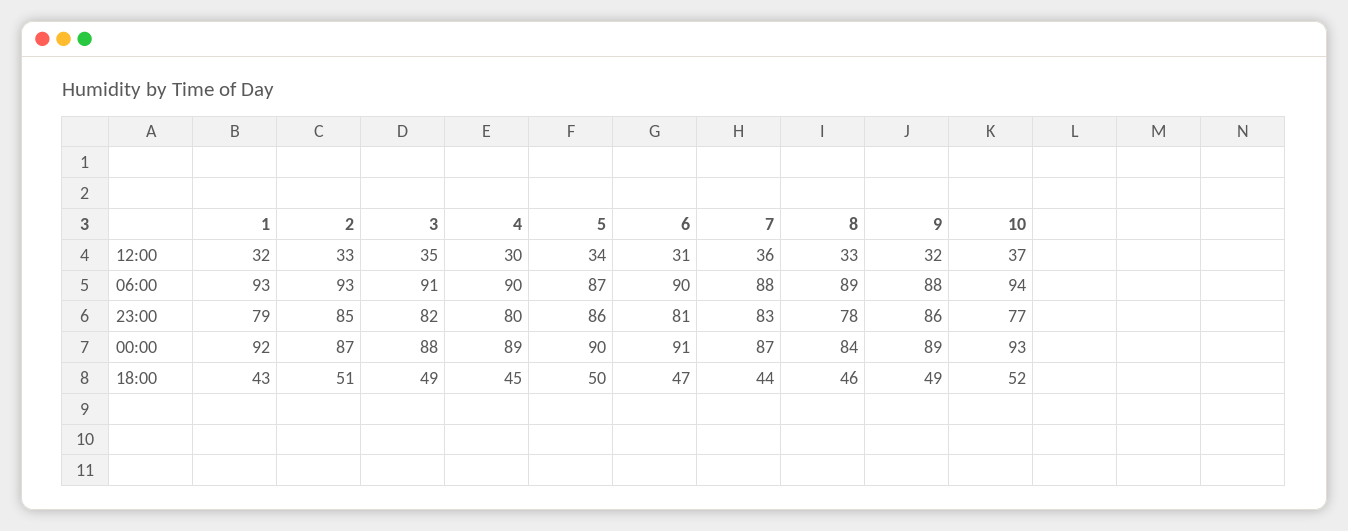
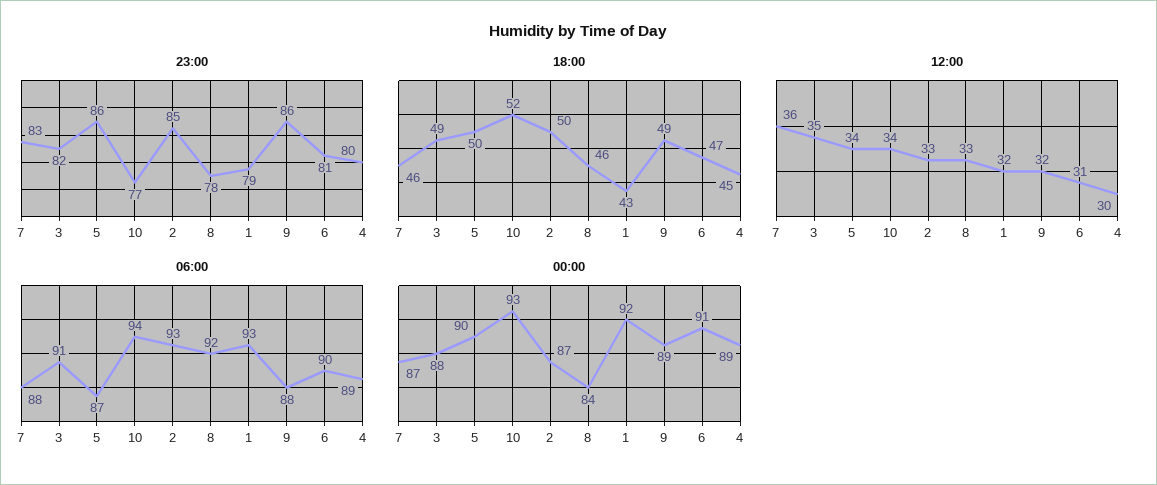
  {
    "12:00": {
      "1": 32,
      "2": 33,
      "3": 35,
      "4": 30,
      "5": 34,
      "6": 31,
      "7": 36,
      "8": 33,
      "9": 32,
-     "10": 37
+     "10": 34
    },
    "06:00": {
      "1": 93,
      "2": 93,
      "3": 91,
-     "4": 90,
+     "4": 89,
      "5": 87,
      "6": 90,
      "7": 88,
-     "8": 89,
+     "8": 92,
      "9": 88,
      "10": 94
    },
    "23:00": {
      "1": 79,
      "2": 85,
      "3": 82,
      "4": 80,
      "5": 86,
      "6": 81,
      "7": 83,
      "8": 78,
      "9": 86,
      "10": 77
    },
    "00:00": {
      "1": 92,
      "2": 87,
      "3": 88,
      "4": 89,
      "5": 90,
      "6": 91,
      "7": 87,
      "8": 84,
      "9": 89,
      "10": 93
    },
    "18:00": {
      "1": 43,
-     "2": 51,
+     "2": 50,
      "3": 49,
      "4": 45,
      "5": 50,
      "6": 47,
-     "7": 44,
+     "7": 46,
      "8": 46,
      "9": 49,
      "10": 52
    }
  }

